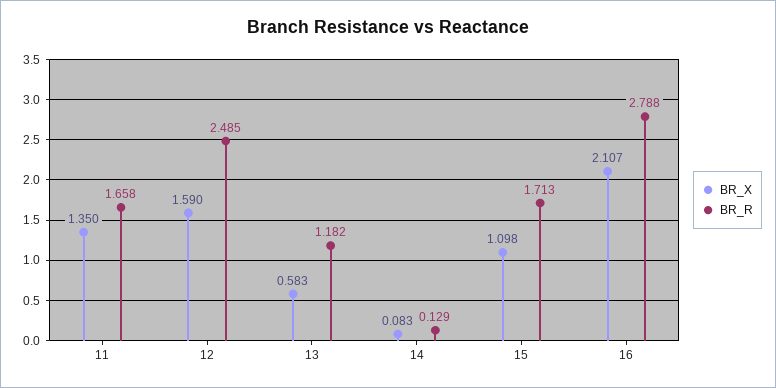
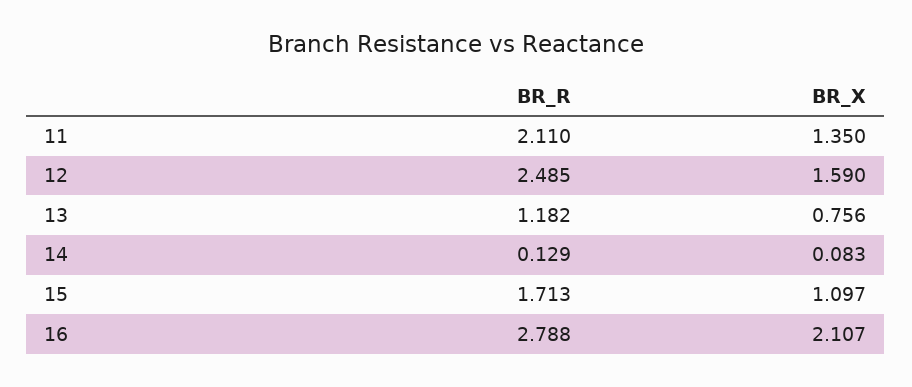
  {
    "BR_X": {
      "11": 1.35,
      "12": 1.59,
-     "13": 0.583,
+     "13": 0.756,
      "14": 0.083,
-     "15": 1.098,
+     "15": 1.097,
      "16": 2.107
    },
    "BR_R": {
-     "11": 1.658,
+     "11": 2.11,
      "12": 2.485,
      "13": 1.182,
      "14": 0.129,
      "15": 1.713,
      "16": 2.788
    }
  }

